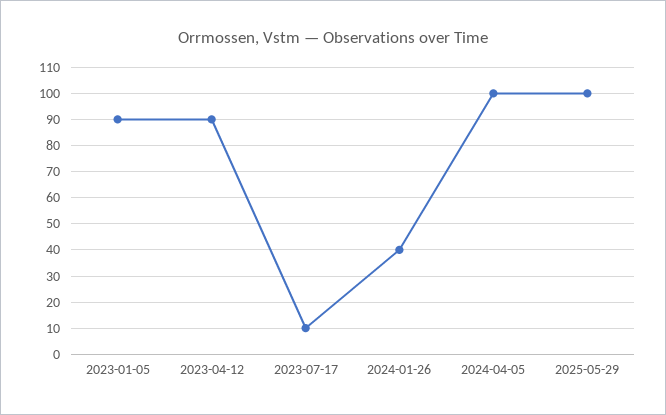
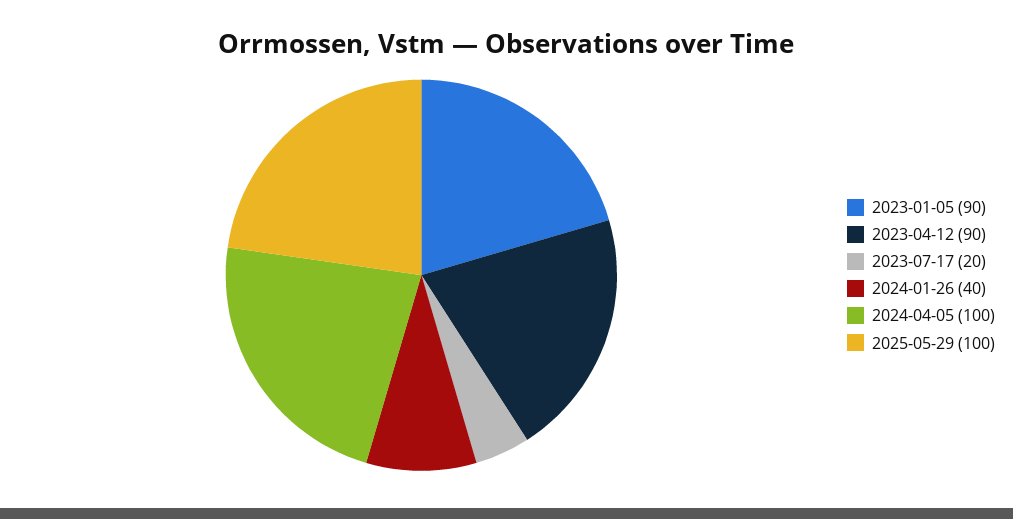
  {
    "2023-01-05": 90,
    "2023-04-12": 90,
-   "2023-07-17": 10,
+   "2023-07-17": 20,
    "2024-01-26": 40,
    "2024-04-05": 100,
    "2025-05-29": 100
  }

